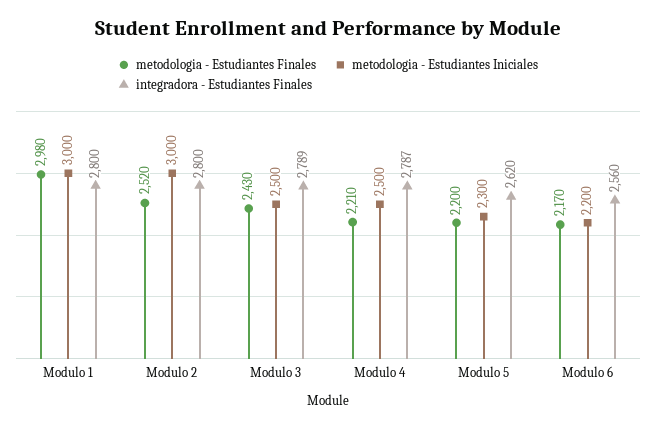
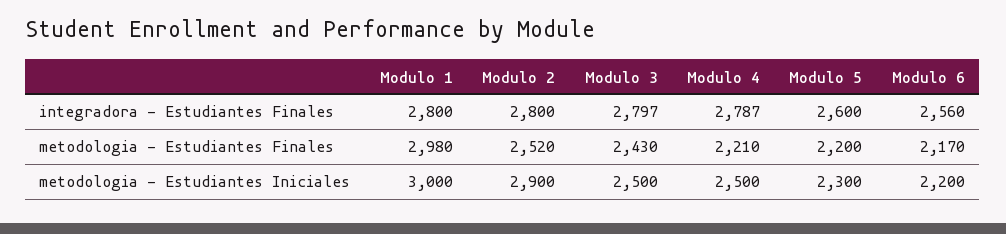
  {
    "metodologia - Estudiantes Finales": {
      "Modulo 1": 2980,
      "Modulo 2": 2520,
      "Modulo 3": 2430,
      "Modulo 4": 2210,
      "Modulo 5": 2200,
      "Modulo 6": 2170
    },
    "metodologia - Estudiantes Iniciales": {
      "Modulo 1": 3000,
-     "Modulo 2": 3000,
+     "Modulo 2": 2900,
      "Modulo 3": 2500,
      "Modulo 4": 2500,
      "Modulo 5": 2300,
      "Modulo 6": 2200
    },
    "integradora - Estudiantes Finales": {
      "Modulo 1": 2800,
      "Modulo 2": 2800,
-     "Modulo 3": 2789,
+     "Modulo 3": 2797,
      "Modulo 4": 2787,
-     "Modulo 5": 2620,
+     "Modulo 5": 2600,
      "Modulo 6": 2560
    }
  }

